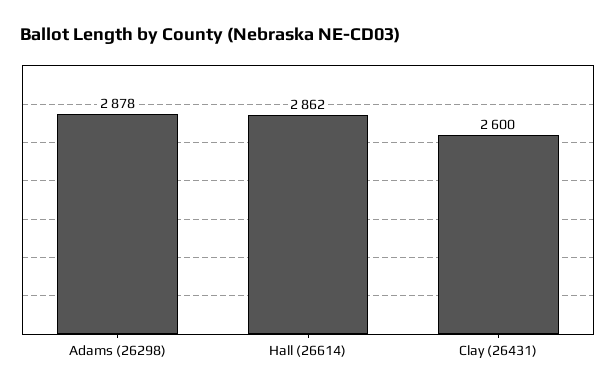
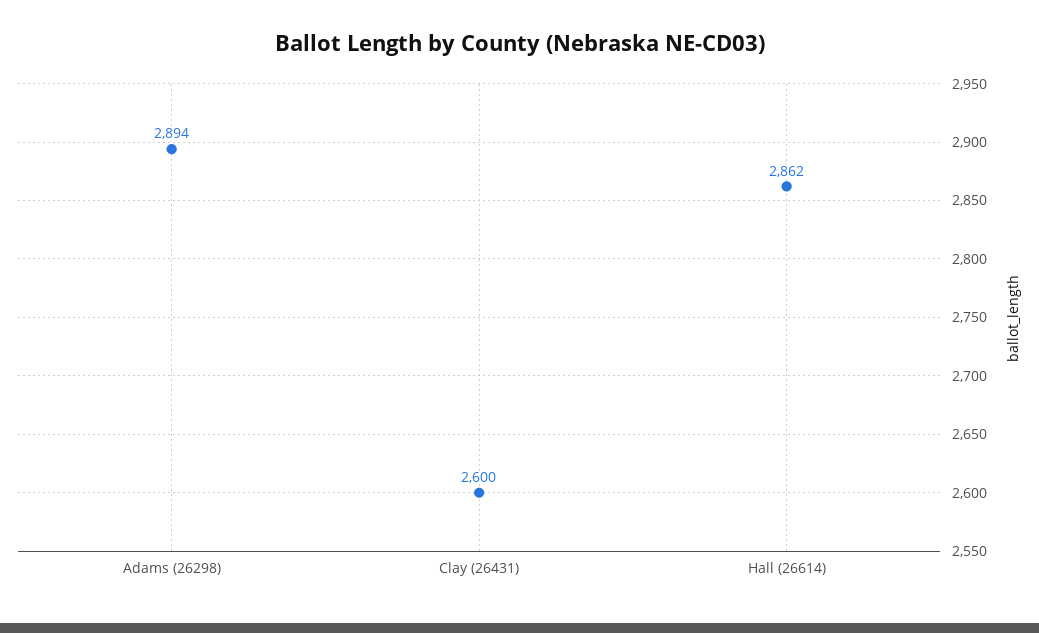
  {
-   "Adams (26298)": 2878,
+   "Adams (26298)": 2894,
    "Hall (26614)": 2862,
    "Clay (26431)": 2600
  }

